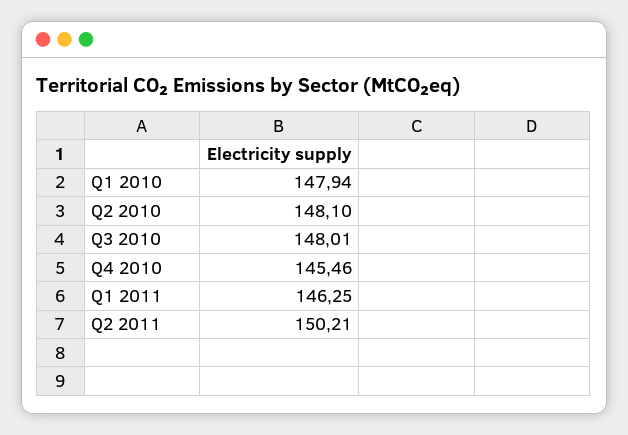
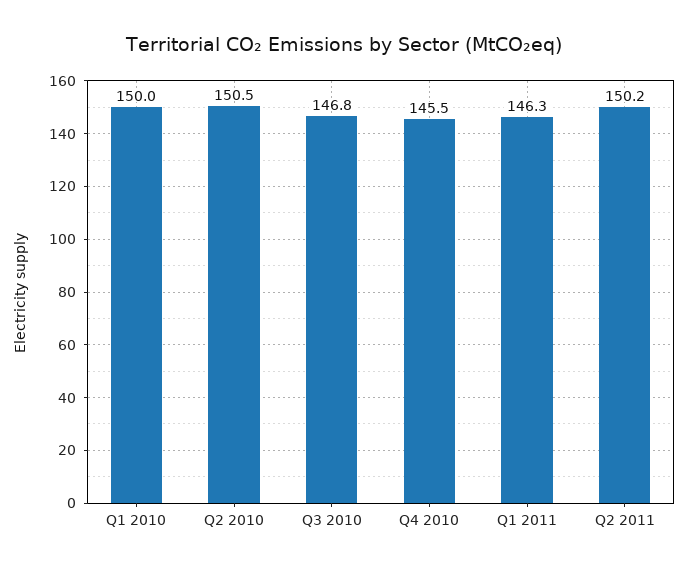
  {
-   "Q1 2010": 147.94,
+   "Q1 2010": 150,
-   "Q2 2010": 148.1,
+   "Q2 2010": 150.5,
-   "Q3 2010": 148.01,
+   "Q3 2010": 146.8,
    "Q4 2010": 145.46,
    "Q1 2011": 146.25,
    "Q2 2011": 150.21
  }

